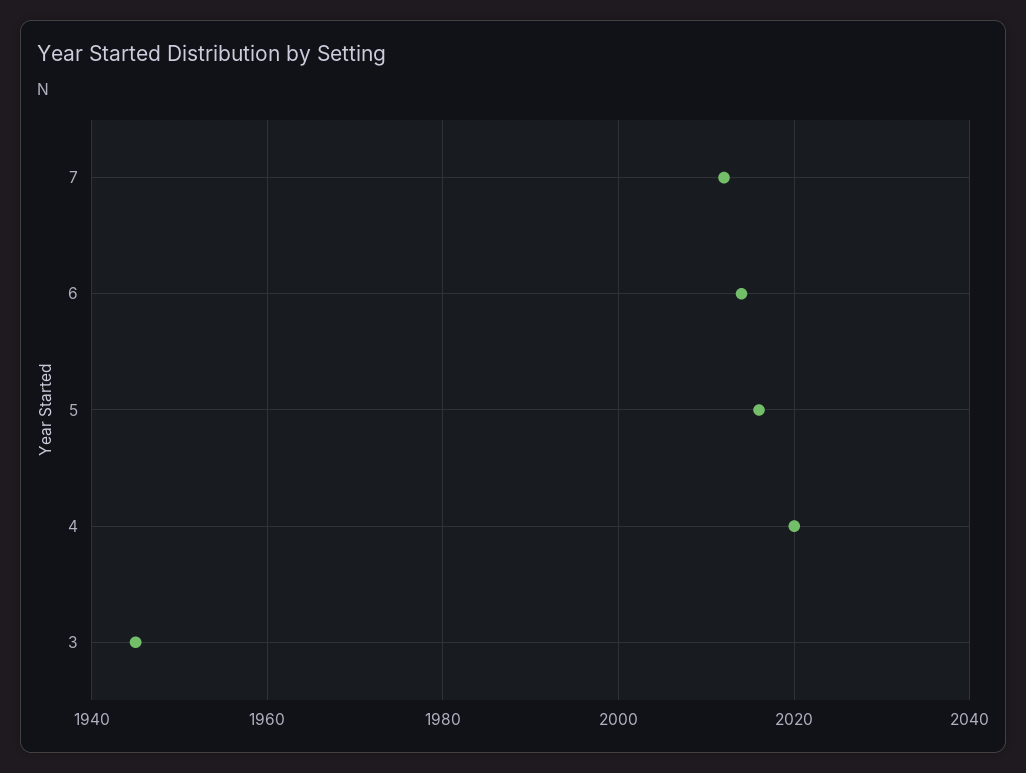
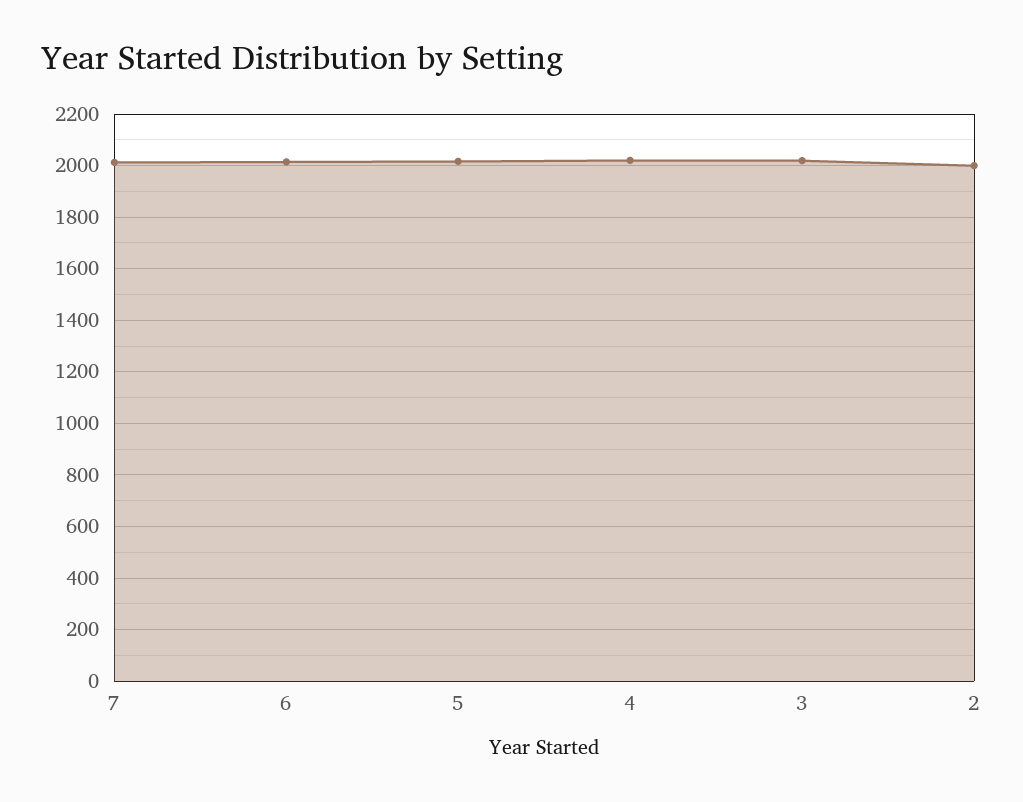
  {
    "7": 2010,
    "6": 2015,
    "5": 2015,
    "4": 2020,
-   "3": 1945
+   "3": 2025,
+   "2": 2000
  }

